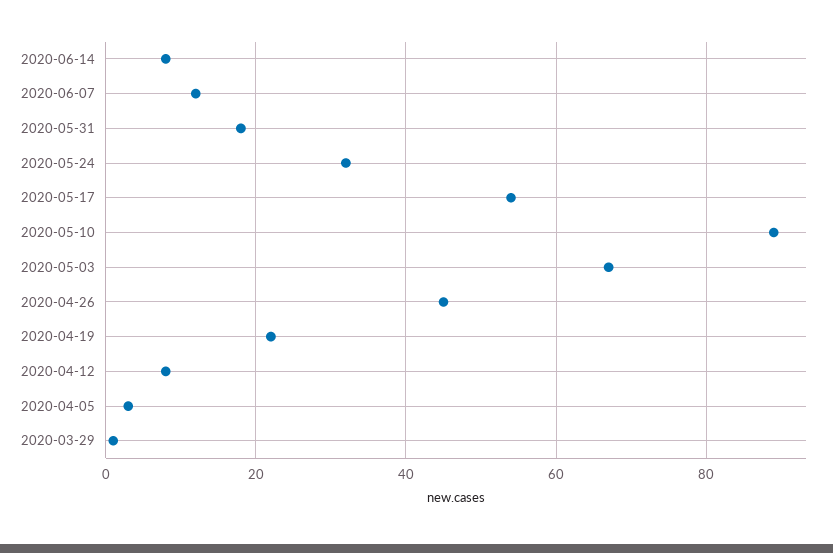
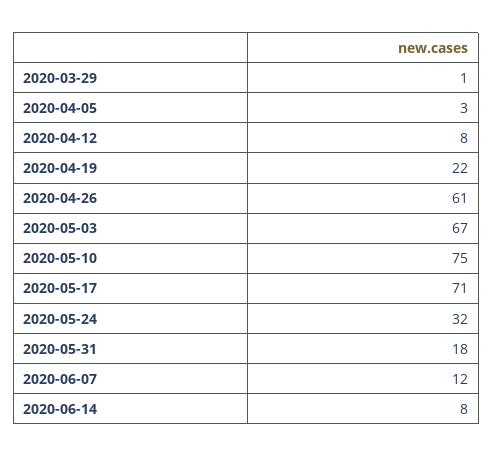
  {
    "2020-06-14": 8,
    "2020-06-07": 12,
    "2020-05-31": 18,
    "2020-05-24": 32,
-   "2020-05-17": 55,
+   "2020-05-17": 71,
-   "2020-05-10": 90,
+   "2020-05-10": 75,
    "2020-05-03": 67,
-   "2020-04-26": 45,
+   "2020-04-26": 61,
    "2020-04-19": 22,
    "2020-04-12": 8,
    "2020-04-05": 3,
    "2020-03-29": 1
  }

